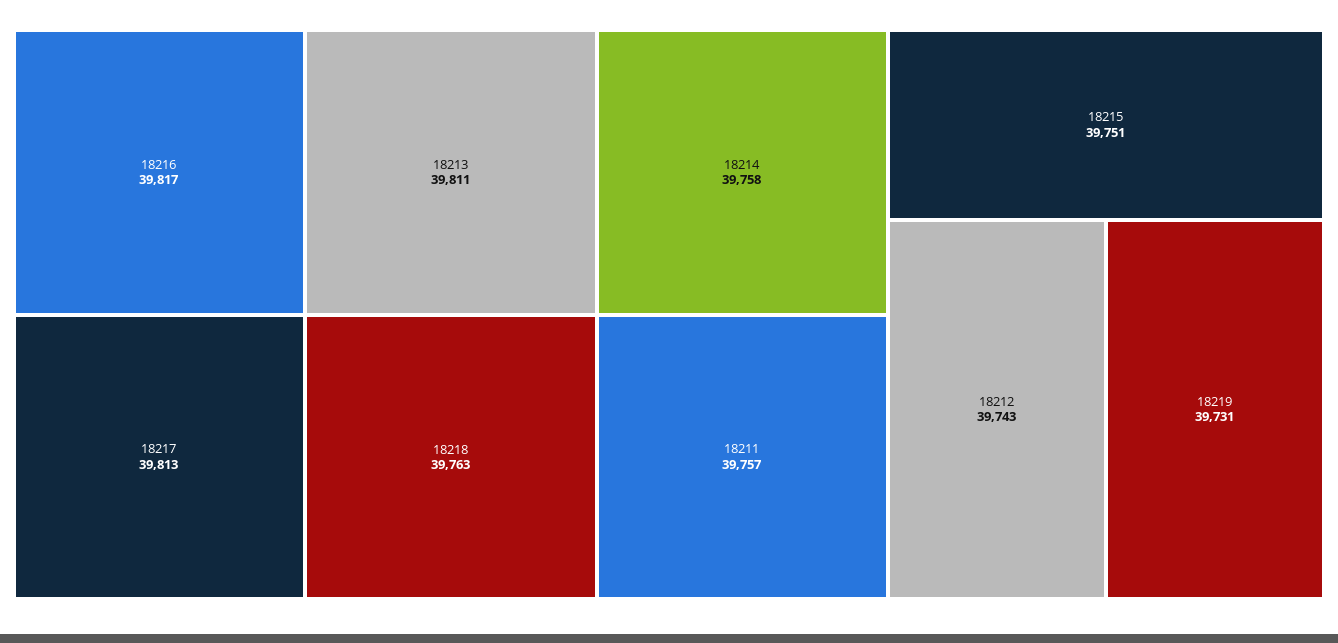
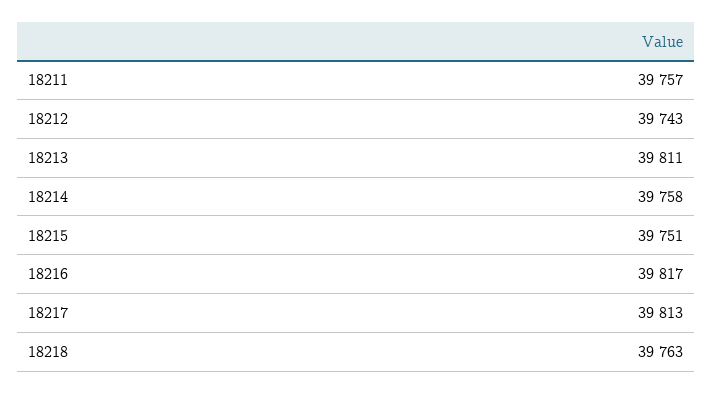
  {
    "18216": 39817,
    "18217": 39813,
    "18213": 39811,
    "18218": 39763,
    "18214": 39758,
    "18211": 39757,
    "18215": 39751,
-   "18212": 39743,
+   "18212": 39743
-   "18219": 39731
  }

